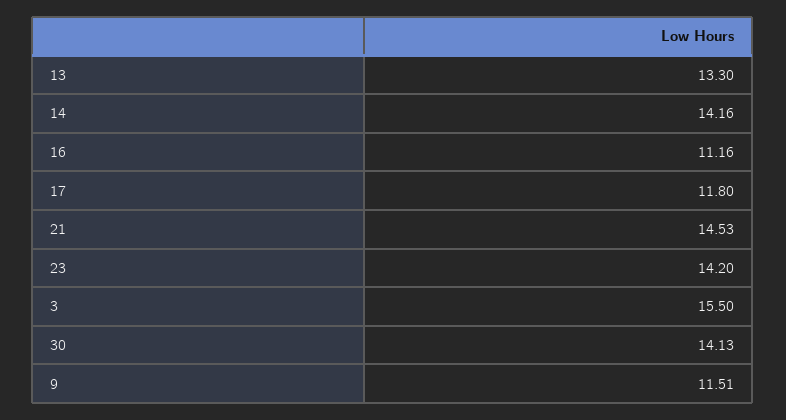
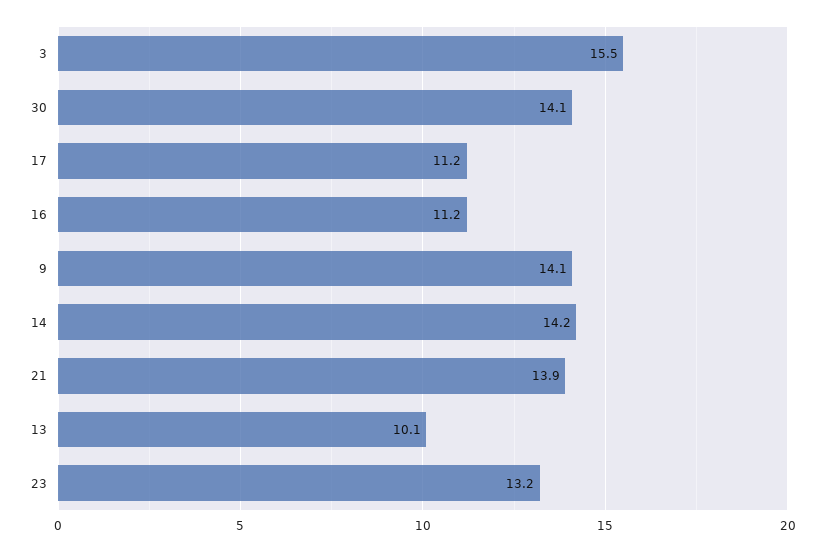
  {
-   "13": 13.3,
+   "13": 10.1,
    "14": 14.16,
    "16": 11.16,
-   "17": 11.8,
+   "17": 11.2,
-   "21": 14.53,
+   "21": 13.9,
-   "23": 14.2,
+   "23": 13.2,
    "3": 15.5,
    "30": 14.13,
-   "9": 11.51
+   "9": 14.1
  }

